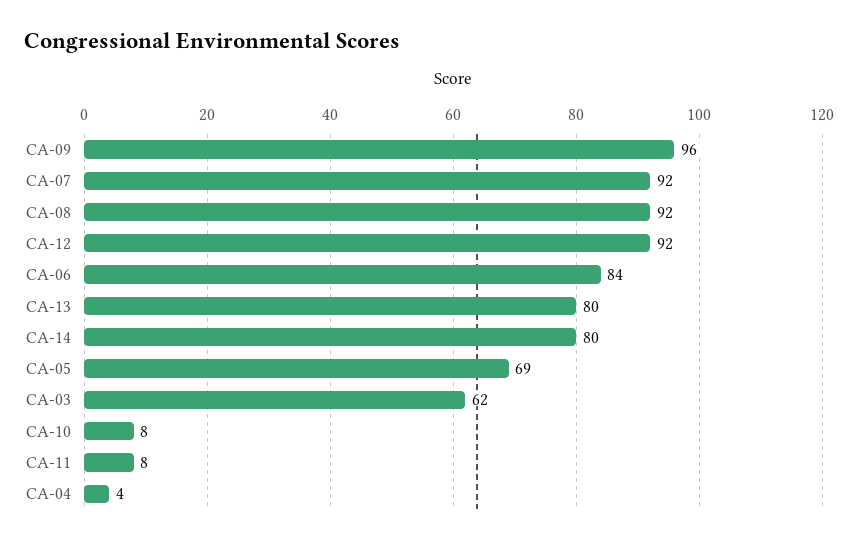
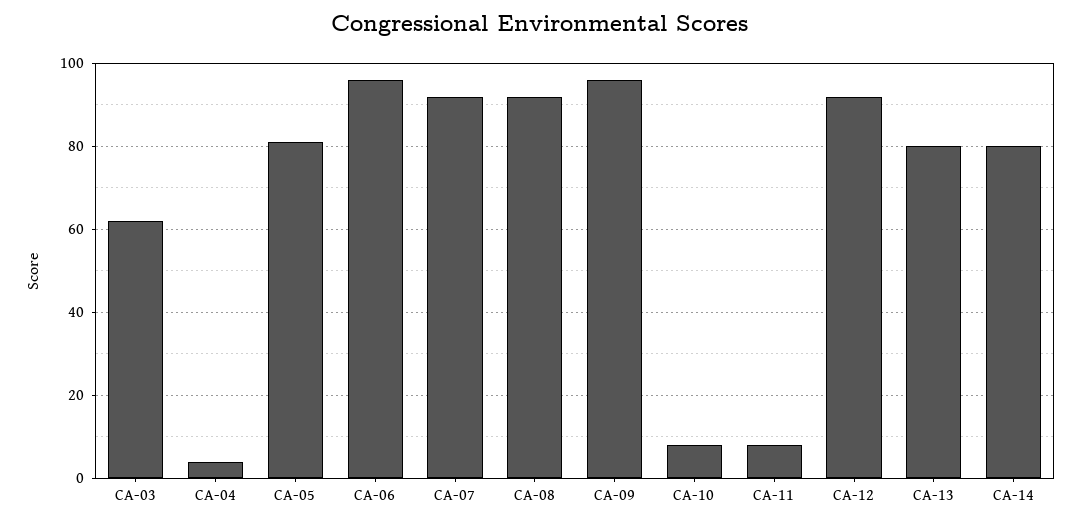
  {
    "CA-09": 96,
    "CA-07": 92,
    "CA-08": 92,
    "CA-12": 92,
-   "CA-06": 84,
+   "CA-06": 95,
    "CA-13": 80,
    "CA-14": 80,
-   "CA-05": 69,
+   "CA-05": 80,
    "CA-03": 62,
    "CA-10": 8,
    "CA-11": 8,
    "CA-04": 4
  }

